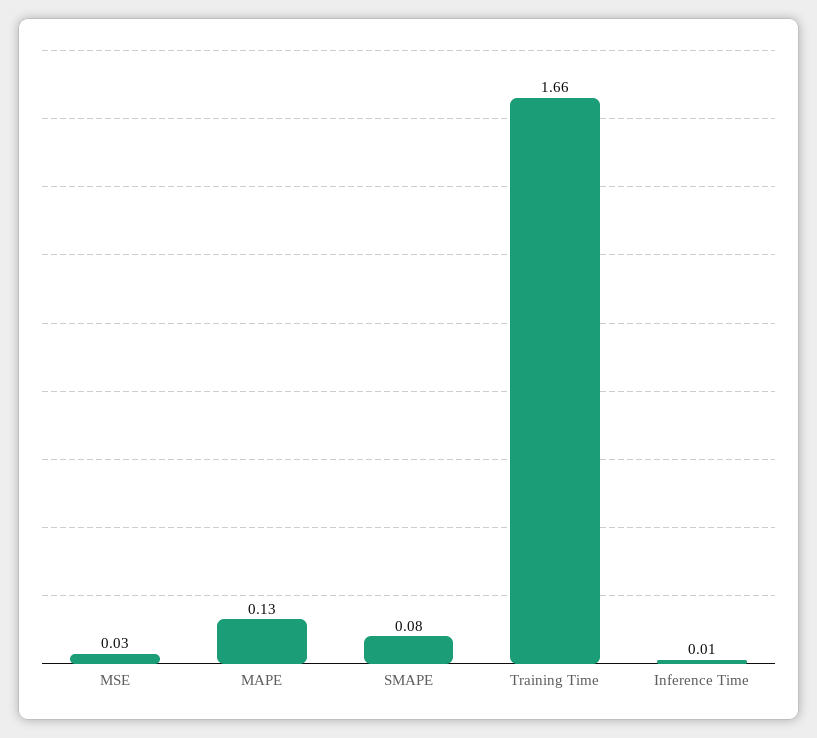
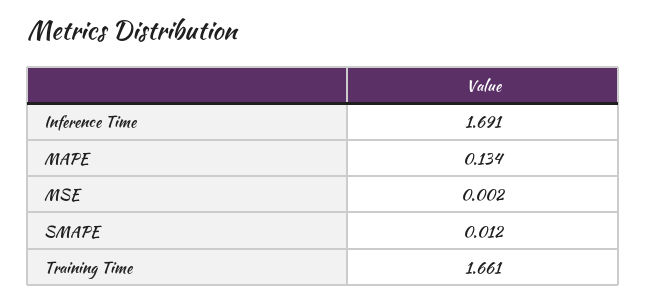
  {
-   "MSE": 0.03,
+   "MSE": 0.002,
    "MAPE": 0.134,
-   "SMAPE": 0.08,
+   "SMAPE": 0.012,
    "Training Time": 1.661,
-   "Inference Time": 0.01
+   "Inference Time": 1.691
  }

